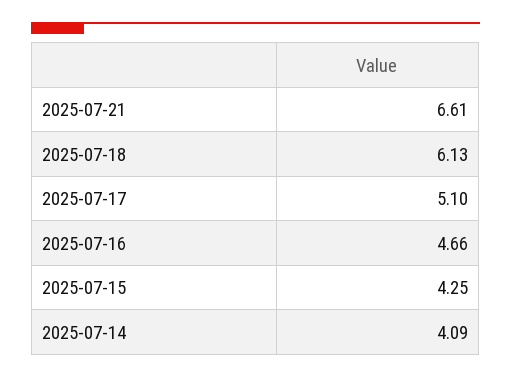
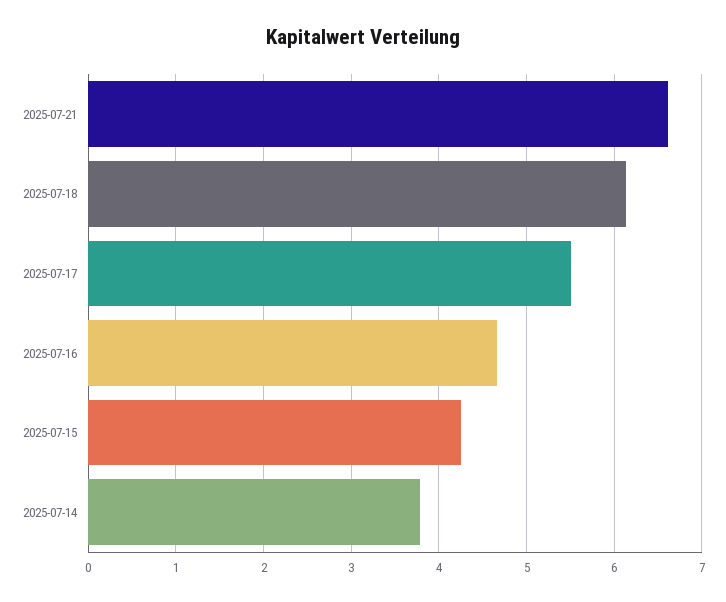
  {
    "2025-07-21": 6.61,
    "2025-07-18": 6.13,
-   "2025-07-17": 5.1,
+   "2025-07-17": 5.5,
    "2025-07-16": 4.66,
    "2025-07-15": 4.25,
-   "2025-07-14": 4.09
+   "2025-07-14": 3.8
  }

